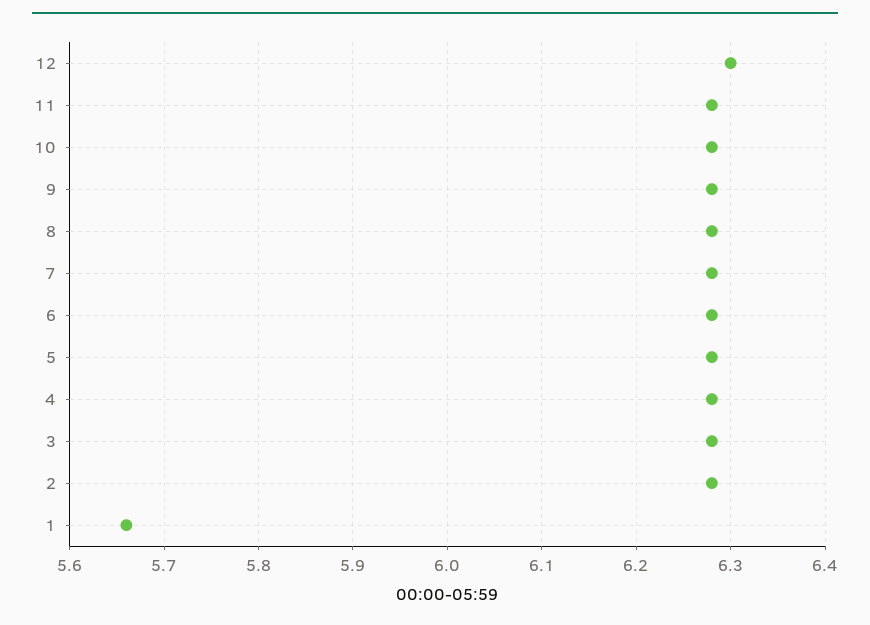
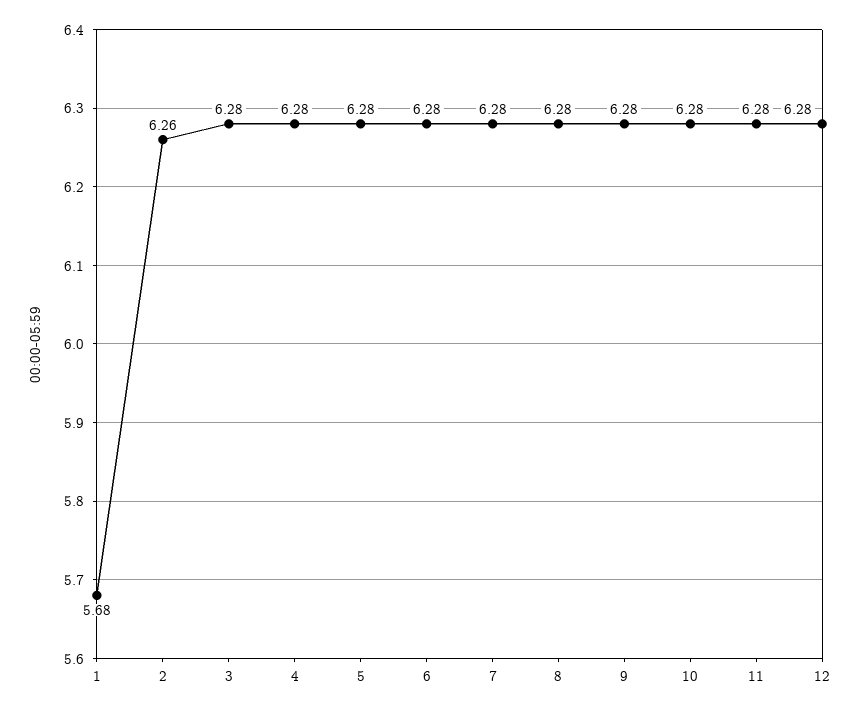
  {
-   "12": 6.3,
+   "12": 6.28,
    "11": 6.28,
    "10": 6.28,
    "9": 6.28,
    "8": 6.28,
    "7": 6.28,
    "6": 6.28,
    "5": 6.28,
    "4": 6.28,
    "3": 6.28,
-   "2": 6.28,
+   "2": 6.26,
-   "1": 5.66
+   "1": 5.68
  }

